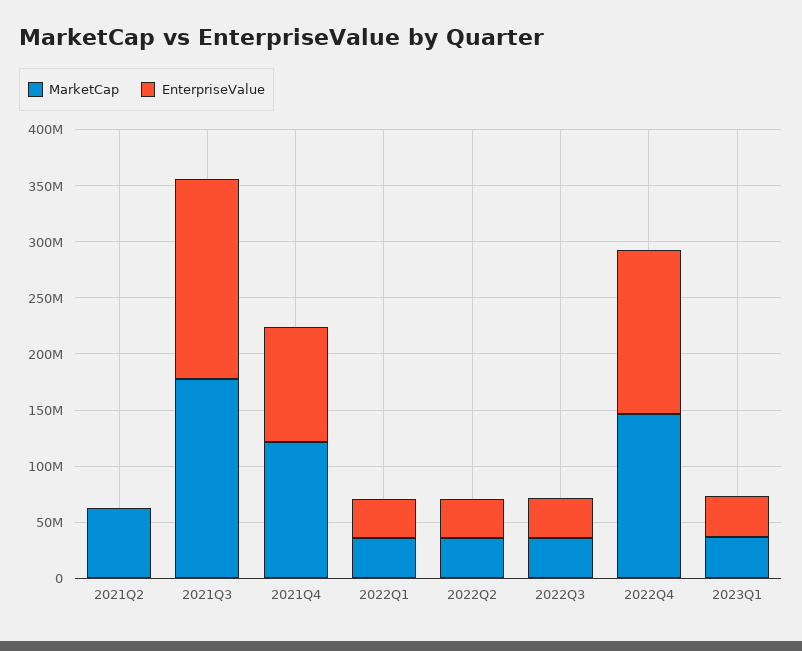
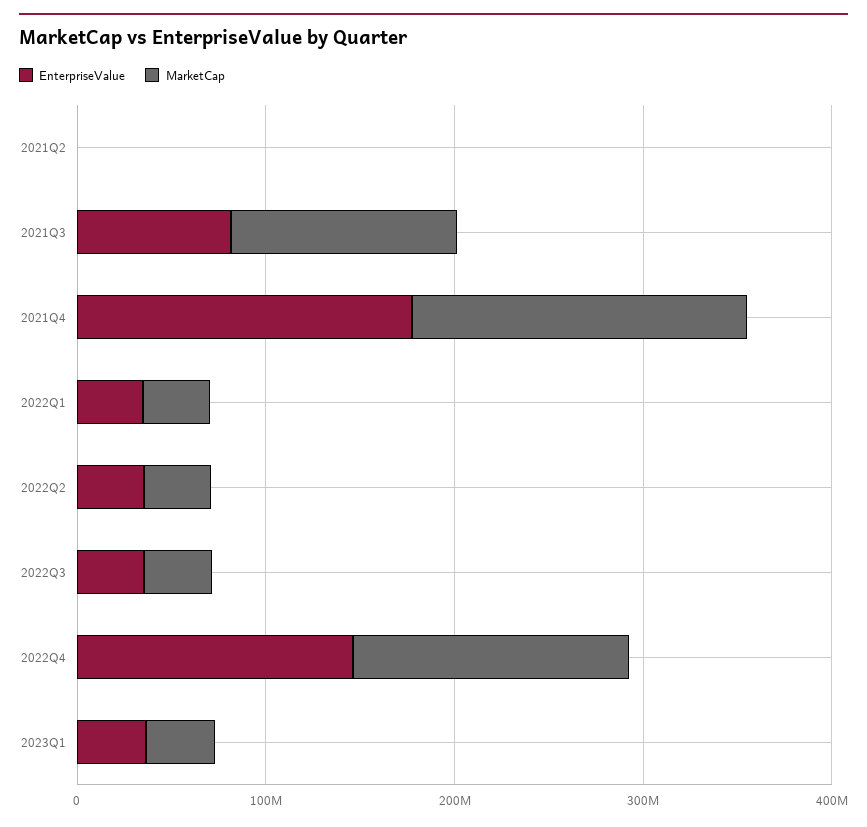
  {
    "MarketCap": {
-     "2021Q2": 60000000,
+     "2021Q2": 0,
-     "2021Q3": 180000000,
+     "2021Q3": 120000000,
-     "2021Q4": 120000000,
+     "2021Q4": 180000000,
      "2022Q1": 40000000,
      "2022Q2": 40000000,
      "2022Q3": 40000000,
      "2022Q4": 150000000,
      "2023Q1": 40000000
    },
    "EnterpriseValue": {
      "2021Q2": 0,
-     "2021Q3": 180000000,
+     "2021Q3": 80000000,
-     "2021Q4": 100000000,
+     "2021Q4": 180000000,
      "2022Q1": 30000000,
      "2022Q2": 40000000,
      "2022Q3": 40000000,
      "2022Q4": 150000000,
      "2023Q1": 40000000
    }
  }

